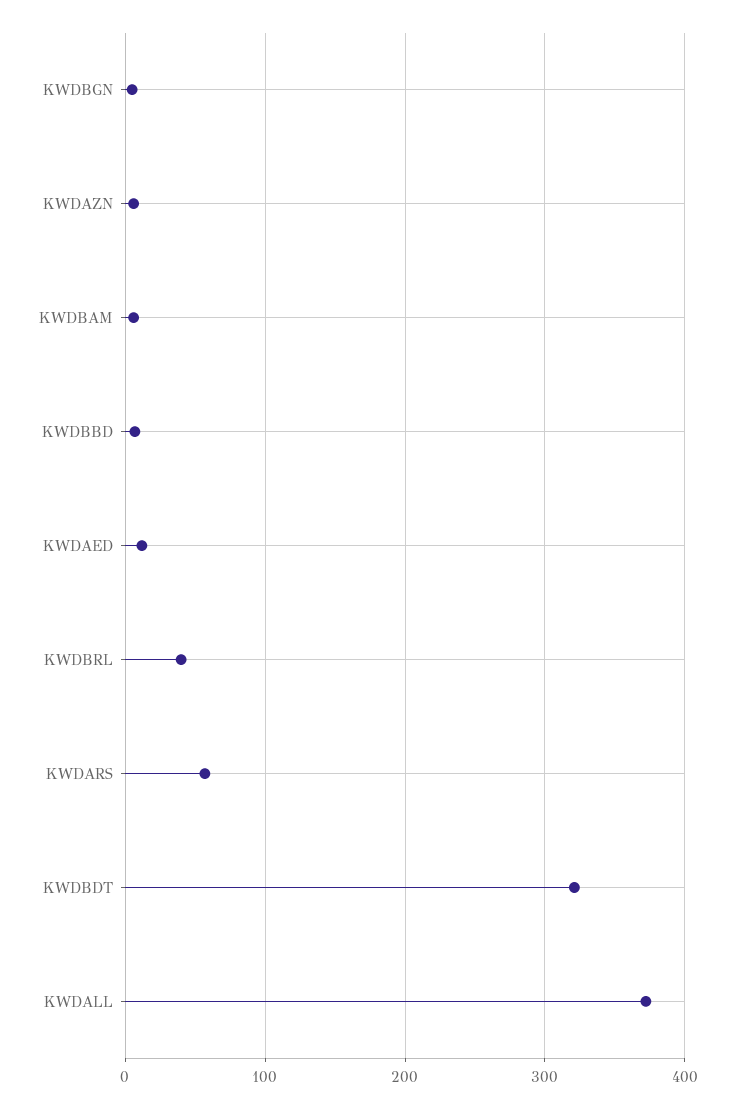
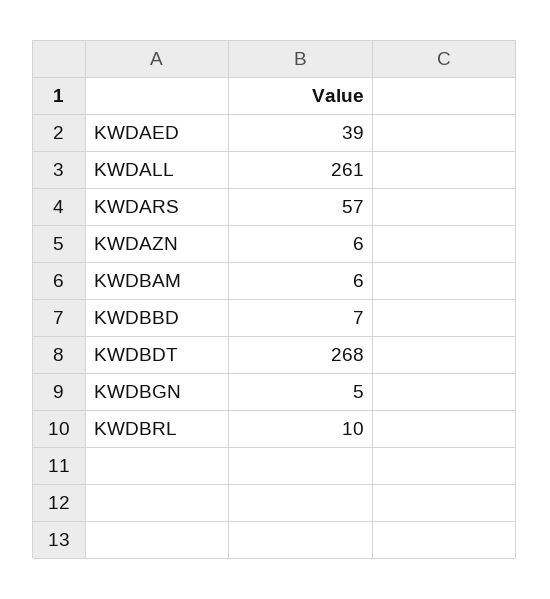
  {
    "KWDBGN": 5,
    "KWDAZN": 6,
    "KWDBAM": 6,
    "KWDBBD": 7,
-   "KWDAED": 10,
+   "KWDAED": 39,
-   "KWDBRL": 40,
+   "KWDBRL": 10,
    "KWDARS": 57,
-   "KWDBDT": 320,
+   "KWDBDT": 268,
-   "KWDALL": 370
+   "KWDALL": 261
  }

